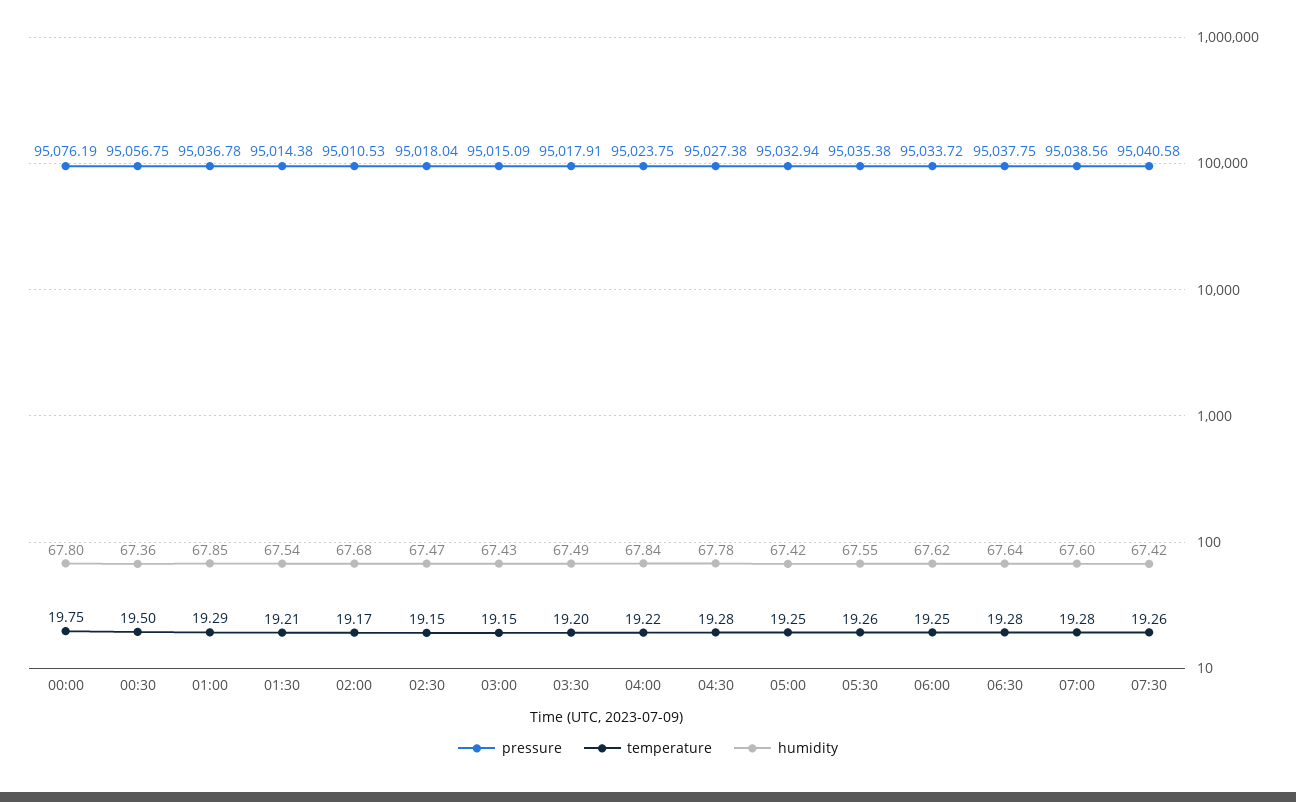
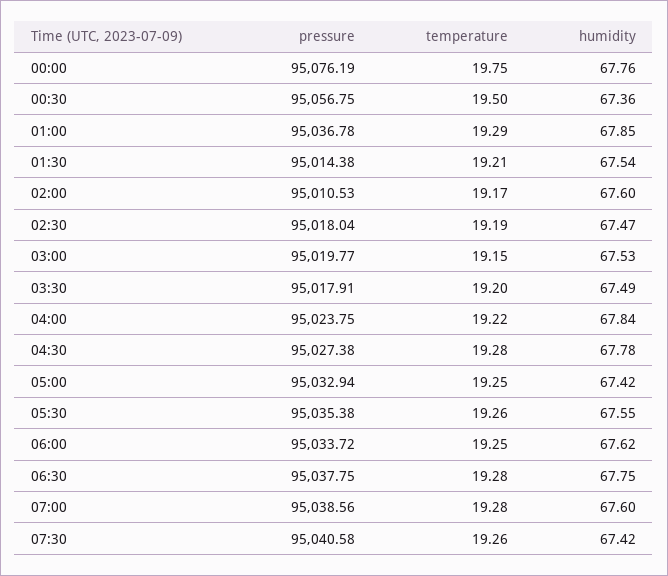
  {
    "pressure": {
      "00:00": 95076.19,
      "00:30": 95056.75,
      "01:00": 95036.78,
      "01:30": 95014.38,
      "02:00": 95010.53,
      "02:30": 95018.04,
-     "03:00": 95015.09,
+     "03:00": 95019.77,
      "03:30": 95017.91,
      "04:00": 95023.75,
      "04:30": 95027.38,
      "05:00": 95032.94,
      "05:30": 95035.38,
      "06:00": 95033.72,
      "06:30": 95037.75,
      "07:00": 95038.56,
      "07:30": 95040.58
    },
    "temperature": {
      "00:00": 19.75,
      "00:30": 19.5,
      "01:00": 19.29,
      "01:30": 19.21,
      "02:00": 19.17,
-     "02:30": 19.15,
+     "02:30": 19.19,
      "03:00": 19.15,
      "03:30": 19.2,
      "04:00": 19.22,
      "04:30": 19.28,
      "05:00": 19.25,
      "05:30": 19.26,
      "06:00": 19.25,
      "06:30": 19.28,
      "07:00": 19.28,
      "07:30": 19.26
    },
    "humidity": {
-     "00:00": 67.8,
+     "00:00": 67.76,
      "00:30": 67.36,
      "01:00": 67.85,
      "01:30": 67.54,
-     "02:00": 67.68,
+     "02:00": 67.6,
      "02:30": 67.47,
-     "03:00": 67.43,
+     "03:00": 67.53,
      "03:30": 67.49,
      "04:00": 67.84,
      "04:30": 67.78,
      "05:00": 67.42,
      "05:30": 67.55,
      "06:00": 67.62,
-     "06:30": 67.64,
+     "06:30": 67.75,
      "07:00": 67.6,
      "07:30": 67.42
    }
  }

